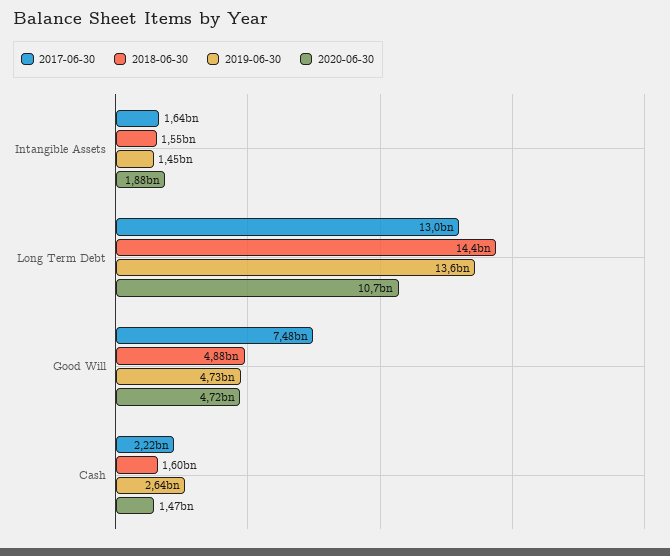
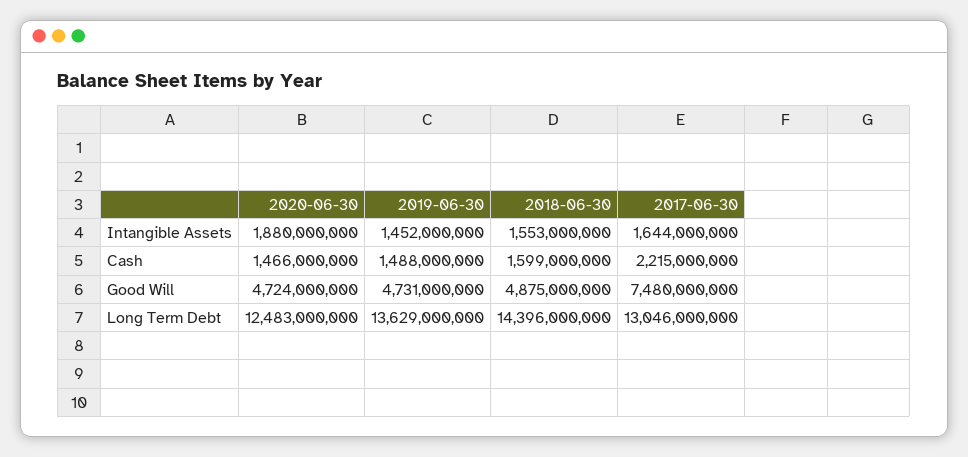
  {
    "2017-06-30": {
      "Intangible Assets": 1644000000,
      "Long Term Debt": 13046000000,
      "Good Will": 7480000000,
      "Cash": 2215000000
    },
    "2018-06-30": {
      "Intangible Assets": 1553000000,
      "Long Term Debt": 14396000000,
      "Good Will": 4875000000,
      "Cash": 1599000000
    },
    "2019-06-30": {
      "Intangible Assets": 1452000000,
      "Long Term Debt": 13629000000,
      "Good Will": 4731000000,
-     "Cash": 2640000000
+     "Cash": 1488000000
    },
    "2020-06-30": {
      "Intangible Assets": 1880000000,
-     "Long Term Debt": 10700000000,
+     "Long Term Debt": 12483000000,
      "Good Will": 4724000000,
      "Cash": 1466000000
    }
  }

